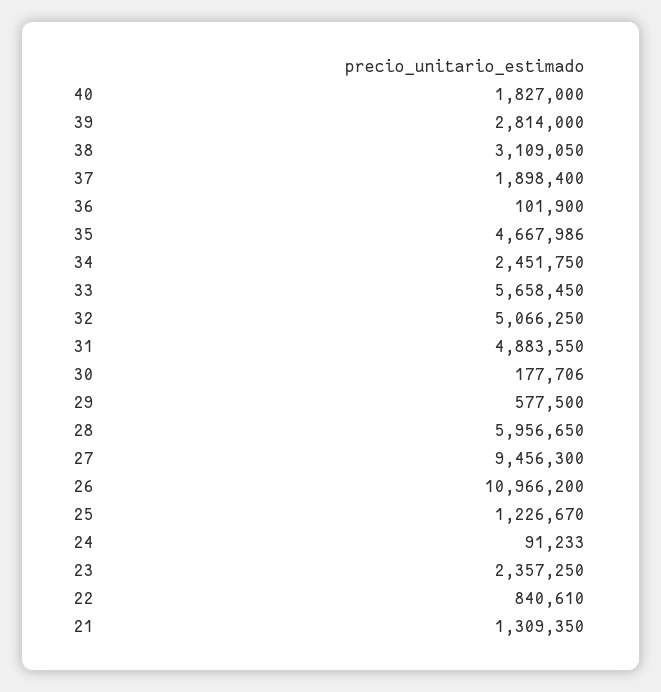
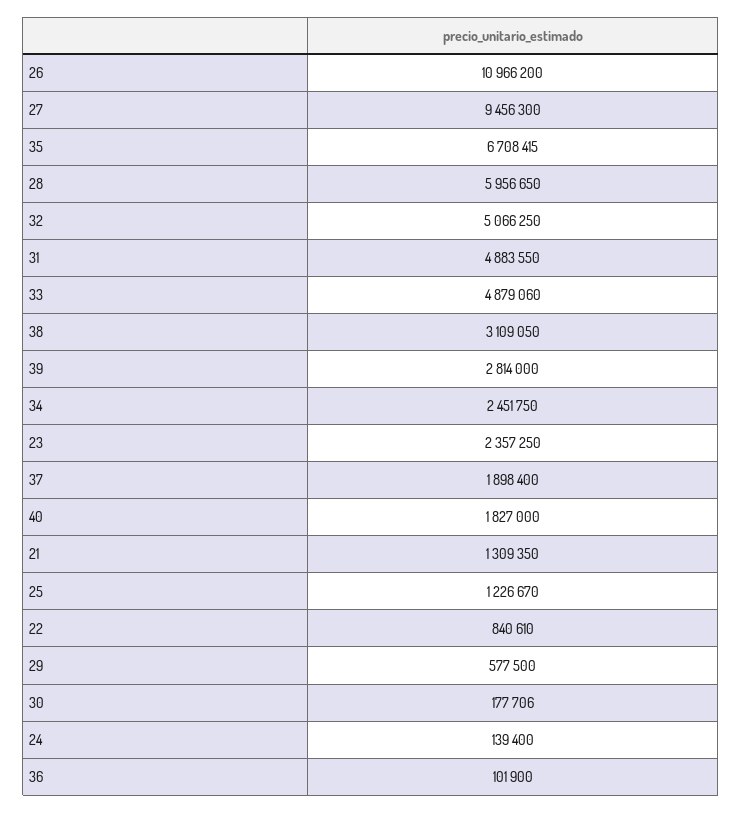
  {
    "40": 1827000,
    "39": 2814000,
    "38": 3109050,
    "37": 1898400,
    "36": 101900,
-   "35": 4667986,
+   "35": 6708415,
    "34": 2451750,
-   "33": 5658450,
+   "33": 4879060,
    "32": 5066250,
    "31": 4883550,
    "30": 177706,
    "29": 577500,
    "28": 5956650,
    "27": 9456300,
    "26": 10966200,
    "25": 1226670,
-   "24": 91233,
+   "24": 139400,
    "23": 2357250,
    "22": 840610,
    "21": 1309350
  }

